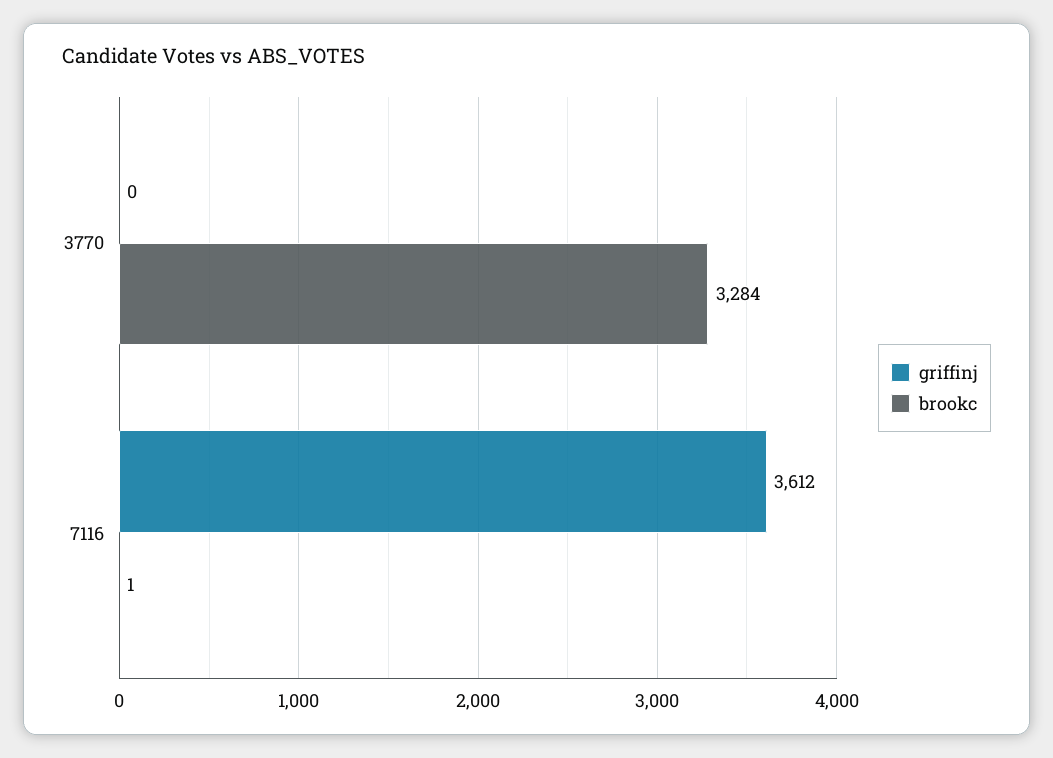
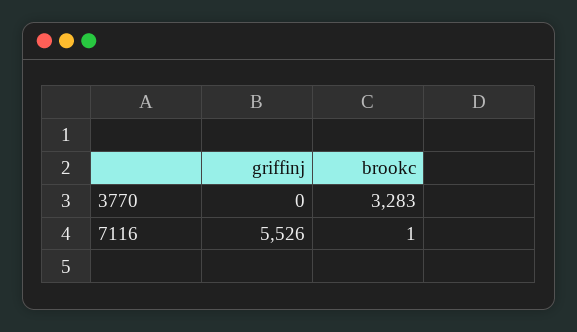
  {
    "griffinj": {
      "3770": 0,
-     "7116": 3612
+     "7116": 5526
    },
    "brookc": {
-     "3770": 3284,
+     "3770": 3283,
      "7116": 1
    }
  }

